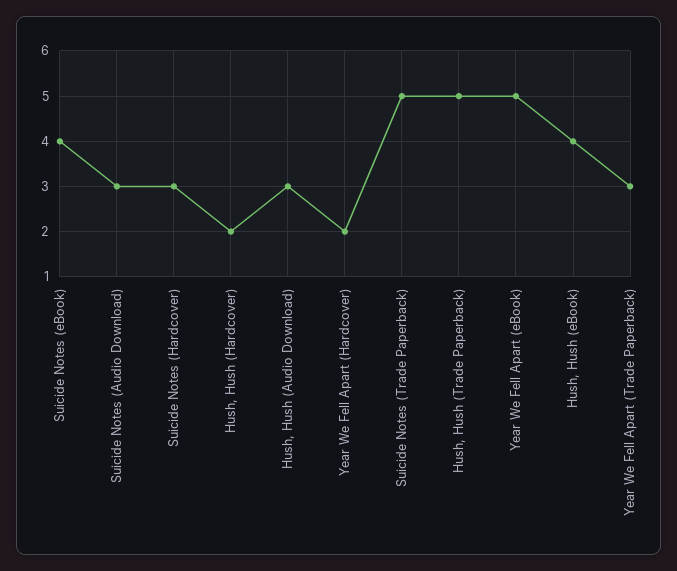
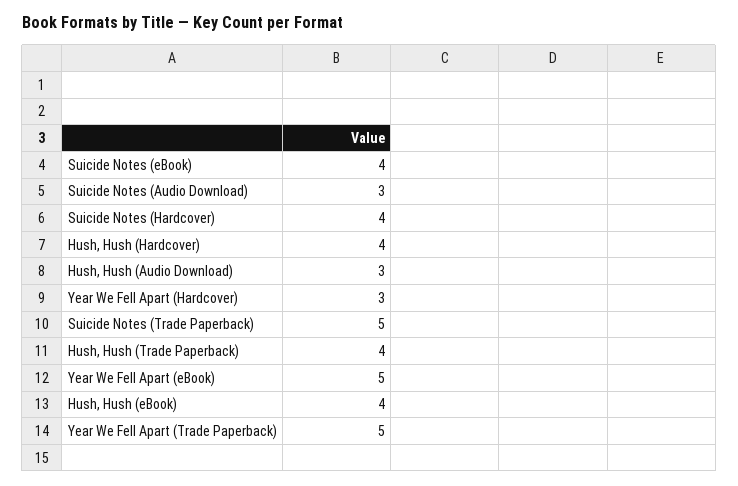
  {
    "Suicide Notes (eBook)": 4,
    "Suicide Notes (Audio Download)": 3,
-   "Suicide Notes (Hardcover)": 3,
+   "Suicide Notes (Hardcover)": 4,
-   "Hush, Hush (Hardcover)": 2,
+   "Hush, Hush (Hardcover)": 4,
    "Hush, Hush (Audio Download)": 3,
-   "Year We Fell Apart (Hardcover)": 2,
+   "Year We Fell Apart (Hardcover)": 3,
    "Suicide Notes (Trade Paperback)": 5,
-   "Hush, Hush (Trade Paperback)": 5,
+   "Hush, Hush (Trade Paperback)": 4,
    "Year We Fell Apart (eBook)": 5,
    "Hush, Hush (eBook)": 4,
-   "Year We Fell Apart (Trade Paperback)": 3
+   "Year We Fell Apart (Trade Paperback)": 5
  }

